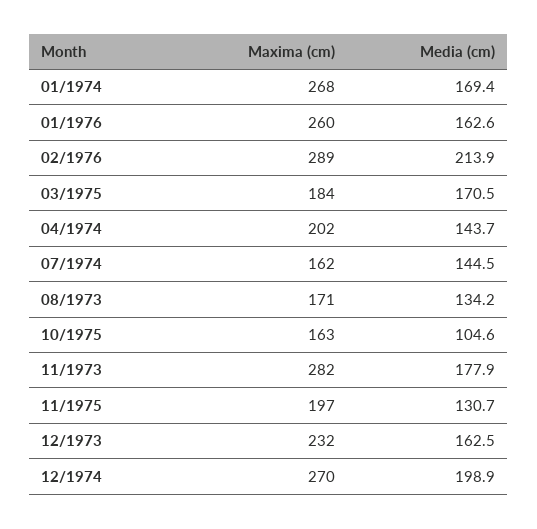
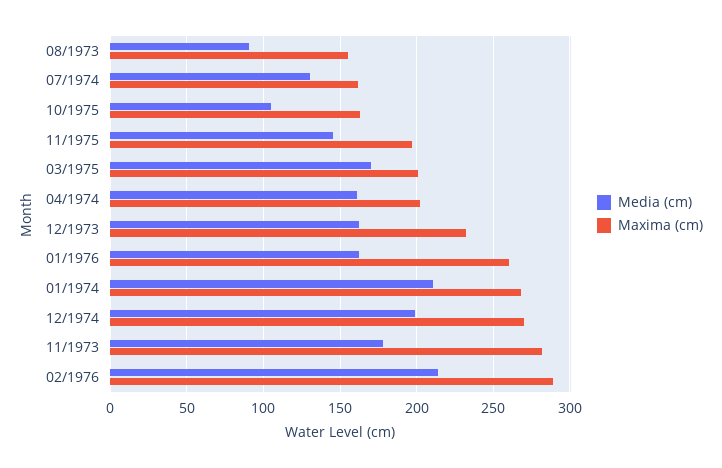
  {
    "Maxima (cm)": {
      "01/1974": 268,
      "01/1976": 260,
      "02/1976": 289,
-     "03/1975": 184,
+     "03/1975": 200,
      "04/1974": 202,
      "07/1974": 162,
-     "08/1973": 171,
+     "08/1973": 155,
      "10/1975": 163,
      "11/1973": 282,
      "11/1975": 197,
      "12/1973": 232,
      "12/1974": 270
    },
    "Media (cm)": {
-     "01/1974": 169.4,
+     "01/1974": 210,
      "01/1976": 162.6,
      "02/1976": 213.9,
      "03/1975": 170.5,
-     "04/1974": 143.7,
+     "04/1974": 160,
-     "07/1974": 144.5,
+     "07/1974": 130,
-     "08/1973": 134.2,
+     "08/1973": 90,
      "10/1975": 104.6,
      "11/1973": 177.9,
-     "11/1975": 130.7,
+     "11/1975": 145,
      "12/1973": 162.5,
      "12/1974": 198.9
    }
  }

